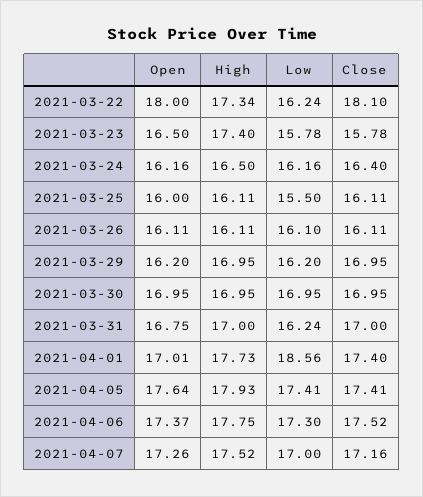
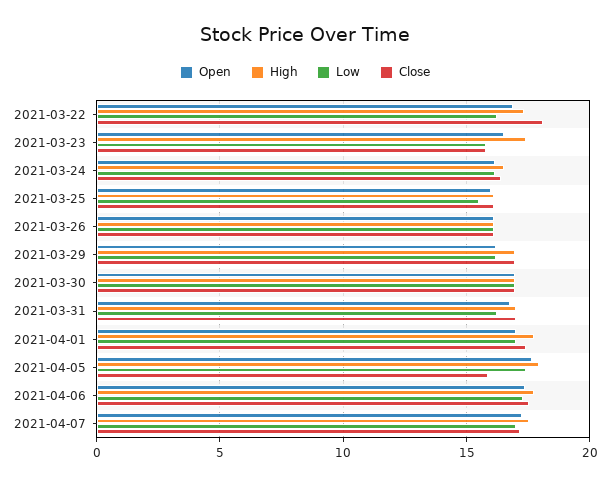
  {
    "Open": {
-     "2021-03-22": 18,
+     "2021-03-22": 17,
      "2021-03-23": 16.5,
      "2021-03-24": 16.16,
      "2021-03-25": 16,
      "2021-03-26": 16.11,
      "2021-03-29": 16.2,
      "2021-03-30": 16.95,
      "2021-03-31": 16.75,
      "2021-04-01": 17.01,
      "2021-04-05": 17.64,
      "2021-04-06": 17.37,
      "2021-04-07": 17.26
    },
    "High": {
      "2021-03-22": 17.34,
      "2021-03-23": 17.4,
      "2021-03-24": 16.5,
      "2021-03-25": 16.11,
      "2021-03-26": 16.11,
      "2021-03-29": 16.95,
      "2021-03-30": 16.95,
      "2021-03-31": 17,
      "2021-04-01": 17.73,
      "2021-04-05": 17.93,
      "2021-04-06": 17.75,
      "2021-04-07": 17.52
    },
    "Low": {
      "2021-03-22": 16.24,
      "2021-03-23": 15.78,
      "2021-03-24": 16.16,
      "2021-03-25": 15.5,
      "2021-03-26": 16.1,
      "2021-03-29": 16.2,
      "2021-03-30": 16.95,
      "2021-03-31": 16.24,
-     "2021-04-01": 18.56,
+     "2021-04-01": 17,
      "2021-04-05": 17.41,
      "2021-04-06": 17.3,
      "2021-04-07": 17
    },
    "Close": {
      "2021-03-22": 18.1,
      "2021-03-23": 15.78,
      "2021-03-24": 16.4,
      "2021-03-25": 16.11,
      "2021-03-26": 16.11,
      "2021-03-29": 16.95,
      "2021-03-30": 16.95,
      "2021-03-31": 17,
      "2021-04-01": 17.4,
-     "2021-04-05": 17.41,
+     "2021-04-05": 16,
      "2021-04-06": 17.52,
      "2021-04-07": 17.16
    }
  }

